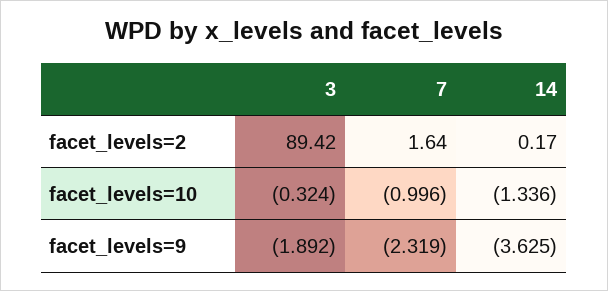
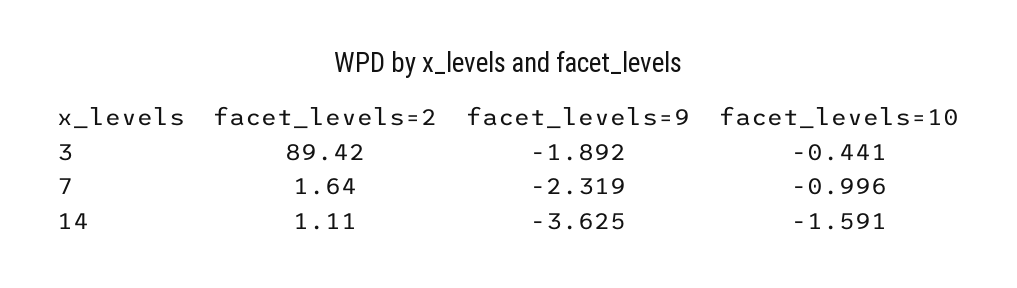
  {
    "3": {
      "facet_levels=2": 89.42,
-     "facet_levels=10": -0.324,
+     "facet_levels=10": -0.441,
      "facet_levels=9": -1.892
    },
    "7": {
      "facet_levels=2": 1.64,
      "facet_levels=10": -0.996,
      "facet_levels=9": -2.319
    },
    "14": {
-     "facet_levels=2": 0.17,
+     "facet_levels=2": 1.11,
-     "facet_levels=10": -1.336,
+     "facet_levels=10": -1.591,
      "facet_levels=9": -3.625
    }
  }

